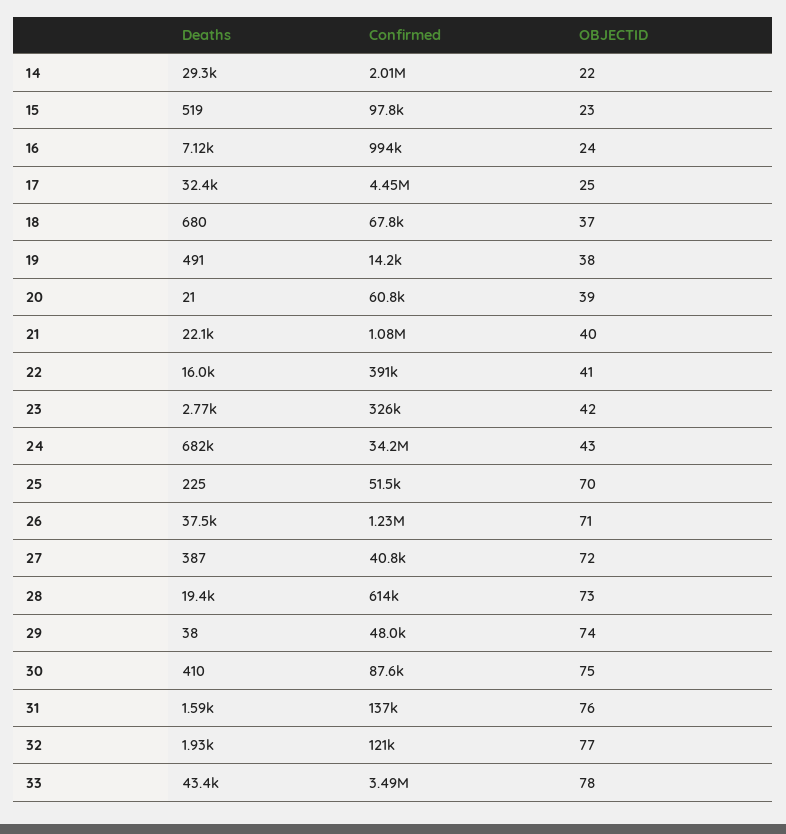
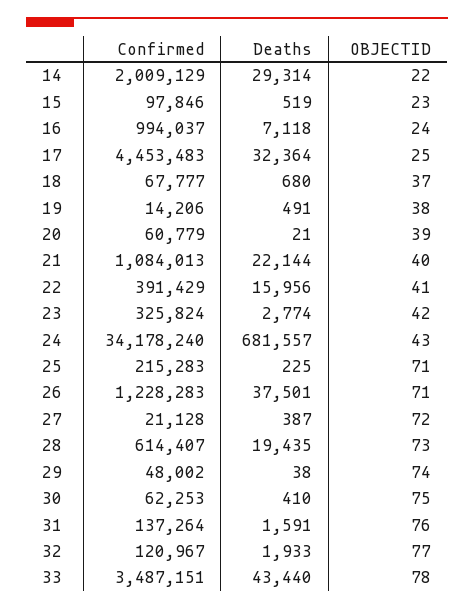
  {
    "Deaths": {
      "14": 29314,
      "15": 519,
      "16": 7118,
      "17": 32364,
      "18": 680,
      "19": 491,
      "20": 21,
      "21": 22144,
      "22": 15956,
      "23": 2774,
      "24": 681557,
      "25": 225,
      "26": 37501,
      "27": 387,
      "28": 19435,
      "29": 38,
      "30": 410,
      "31": 1591,
      "32": 1933,
      "33": 43440
    },
    "Confirmed": {
      "14": 2009129,
      "15": 97846,
      "16": 994037,
      "17": 4453483,
      "18": 67777,
      "19": 14206,
      "20": 60779,
      "21": 1084013,
      "22": 391429,
      "23": 325824,
      "24": 34178240,
-     "25": 51500,
+     "25": 215283,
      "26": 1228283,
-     "27": 40800,
+     "27": 21128,
      "28": 614407,
      "29": 48002,
-     "30": 87600,
+     "30": 62253,
      "31": 137264,
      "32": 120967,
      "33": 3487151
    },
    "OBJECTID": {
      "14": 22,
      "15": 23,
      "16": 24,
      "17": 25,
      "18": 37,
      "19": 38,
      "20": 39,
      "21": 40,
      "22": 41,
      "23": 42,
      "24": 43,
-     "25": 70,
+     "25": 71,
      "26": 71,
      "27": 72,
      "28": 73,
      "29": 74,
      "30": 75,
      "31": 76,
      "32": 77,
      "33": 78
    }
  }

